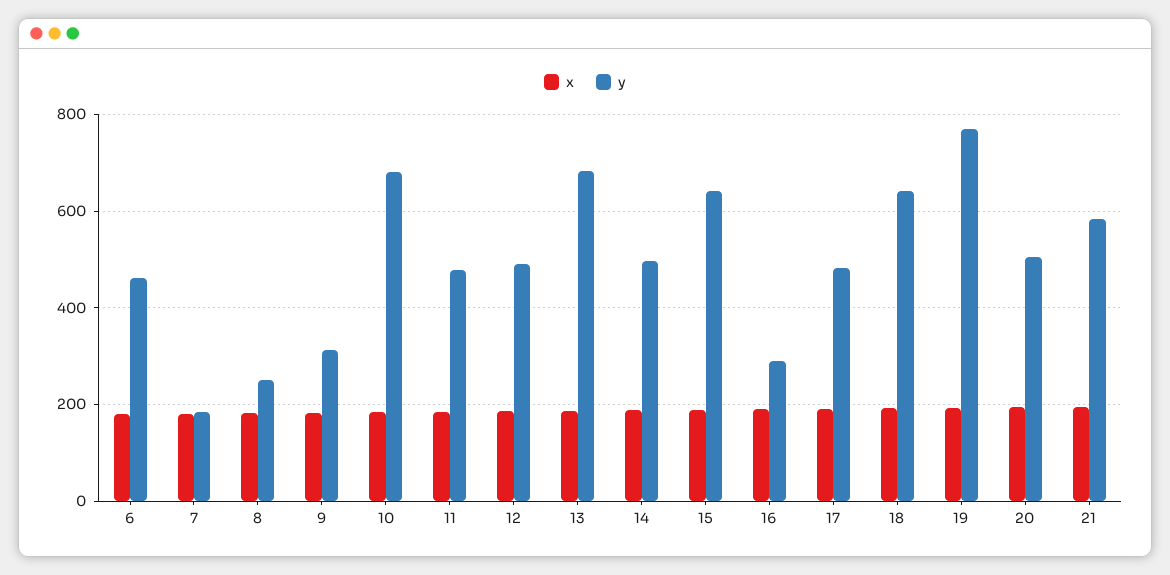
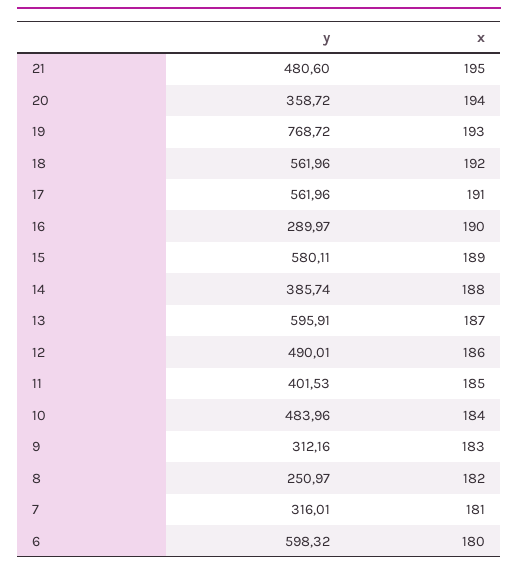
  {
    "x": {
      "6": 180,
      "7": 181,
      "8": 182,
      "9": 183,
      "10": 184,
      "11": 185,
      "12": 186,
      "13": 187,
      "14": 188,
      "15": 189,
      "16": 190,
      "17": 191,
      "18": 192,
      "19": 193,
      "20": 194,
      "21": 195
    },
    "y": {
-     "6": 460,
+     "6": 598.32,
-     "7": 180,
+     "7": 316.01,
      "8": 250.97,
      "9": 312.16,
-     "10": 680,
+     "10": 483.96,
-     "11": 480,
+     "11": 401.53,
      "12": 490.01,
-     "13": 680,
+     "13": 595.91,
-     "14": 500,
+     "14": 385.74,
-     "15": 640,
+     "15": 580.11,
      "16": 289.97,
-     "17": 480,
+     "17": 561.96,
-     "18": 640,
+     "18": 561.96,
      "19": 768.72,
-     "20": 500,
+     "20": 358.72,
-     "21": 580
+     "21": 480.6
    }
  }

